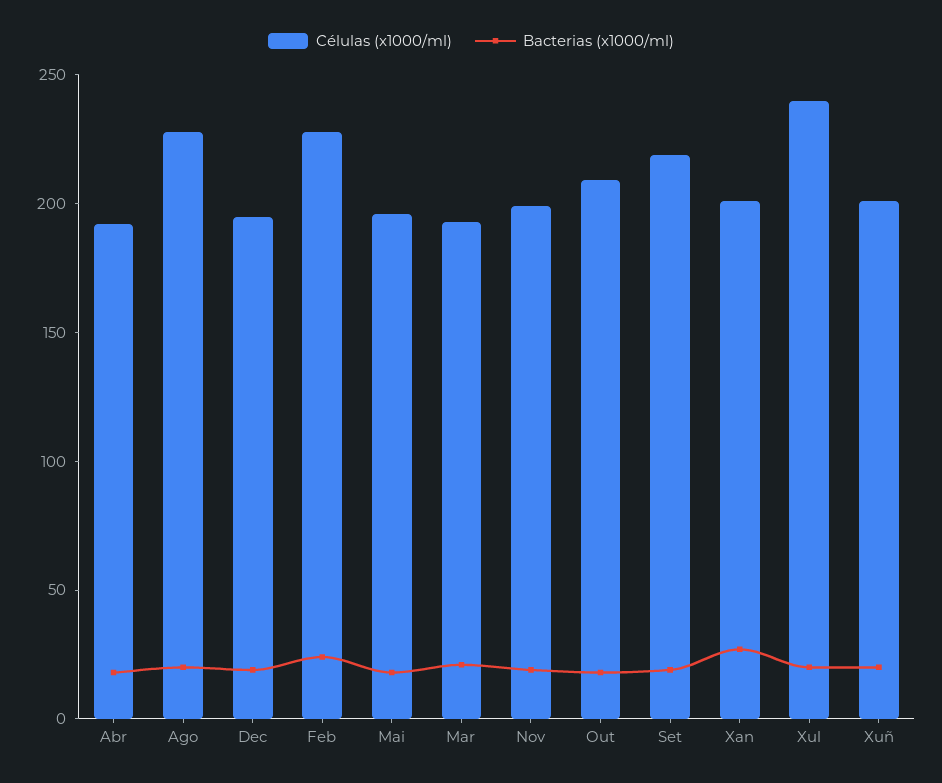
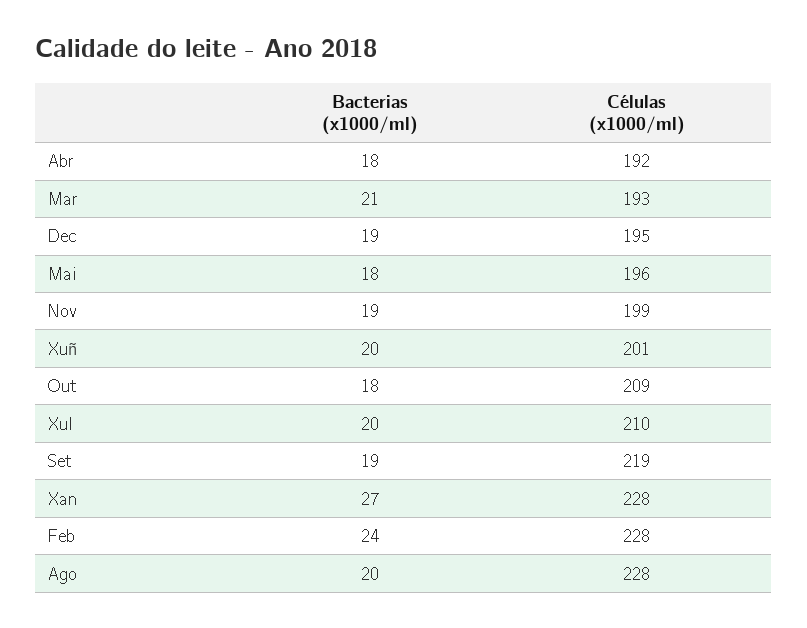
  {
    "Células (x1000/ml)": {
      "Abr": 192,
      "Ago": 228,
      "Dec": 195,
      "Feb": 228,
      "Mai": 196,
      "Mar": 193,
      "Nov": 199,
      "Out": 209,
      "Set": 219,
-     "Xan": 200,
+     "Xan": 228,
-     "Xul": 240,
+     "Xul": 210,
      "Xuñ": 201
    },
    "Bacterias (x1000/ml)": {
      "Abr": 18,
      "Ago": 20,
      "Dec": 19,
      "Feb": 24,
      "Mai": 18,
      "Mar": 21,
      "Nov": 19,
      "Out": 18,
      "Set": 19,
      "Xan": 27,
      "Xul": 20,
      "Xuñ": 20
    }
  }

